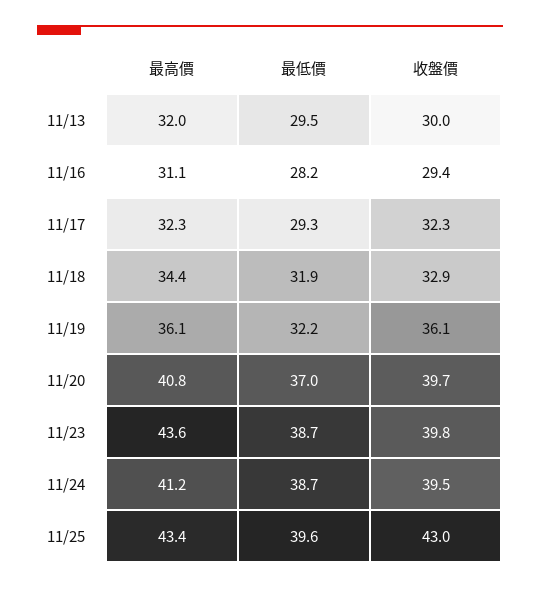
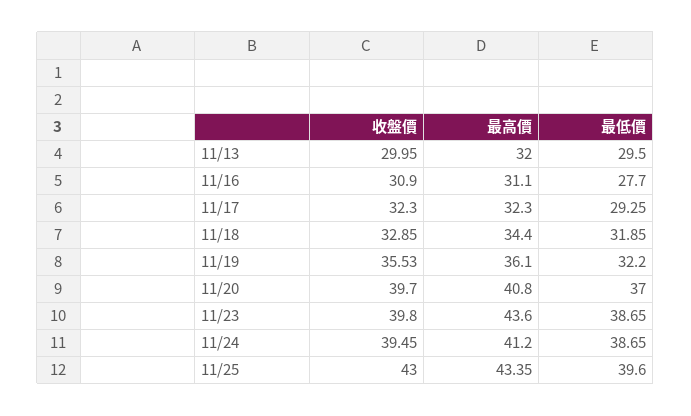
  {
    "最高價": {
      "11/13": 32,
      "11/16": 31.1,
      "11/17": 32.3,
      "11/18": 34.4,
      "11/19": 36.1,
      "11/20": 40.8,
      "11/23": 43.6,
      "11/24": 41.2,
      "11/25": 43.35
    },
    "最低價": {
      "11/13": 29.5,
-     "11/16": 28.2,
+     "11/16": 27.7,
      "11/17": 29.25,
      "11/18": 31.85,
      "11/19": 32.2,
      "11/20": 37,
      "11/23": 38.65,
      "11/24": 38.65,
      "11/25": 39.6
    },
    "收盤價": {
      "11/13": 29.95,
-     "11/16": 29.4,
+     "11/16": 30.9,
      "11/17": 32.3,
      "11/18": 32.85,
-     "11/19": 36.1,
+     "11/19": 35.53,
      "11/20": 39.7,
      "11/23": 39.8,
      "11/24": 39.45,
      "11/25": 43
    }
  }

